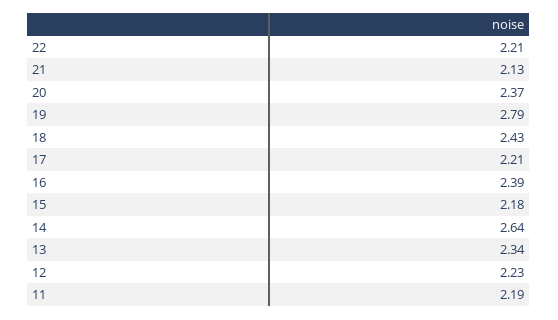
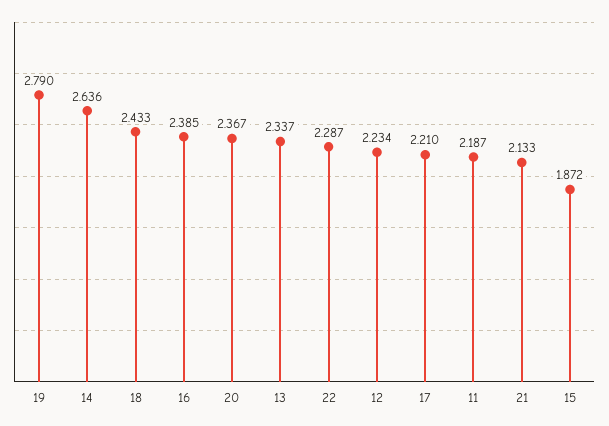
  {
-   "22": 2.21,
+   "22": 2.287,
    "21": 2.133,
    "20": 2.367,
    "19": 2.79,
    "18": 2.433,
    "17": 2.21,
    "16": 2.385,
-   "15": 2.18,
+   "15": 1.872,
    "14": 2.636,
    "13": 2.337,
    "12": 2.234,
    "11": 2.187
  }

